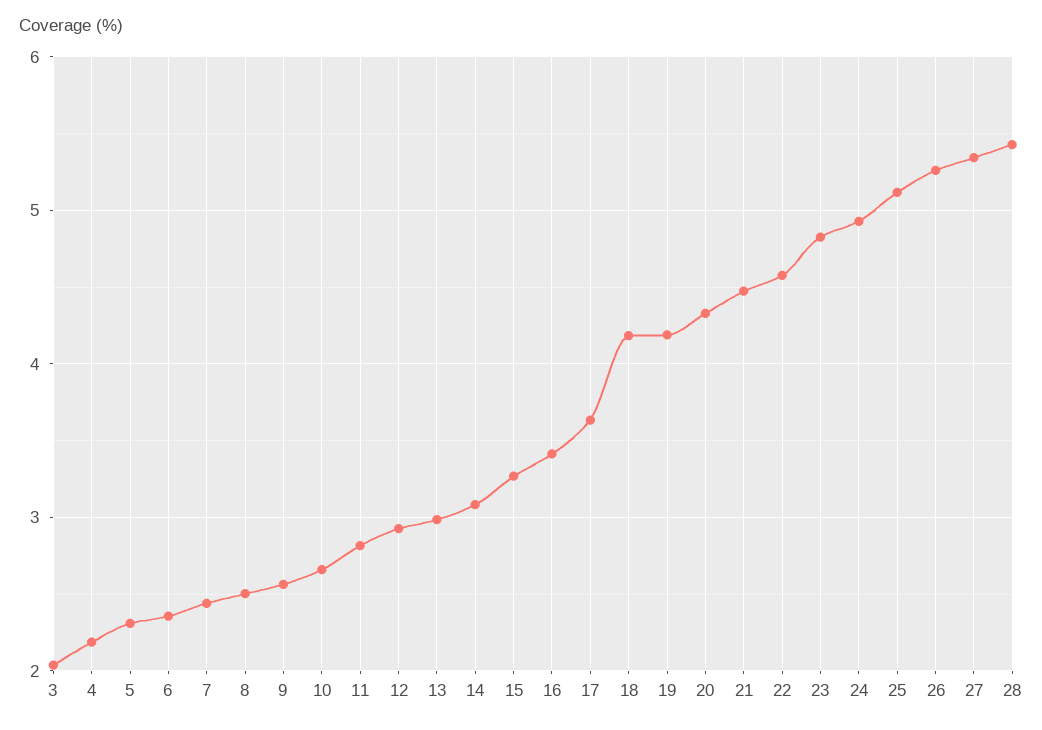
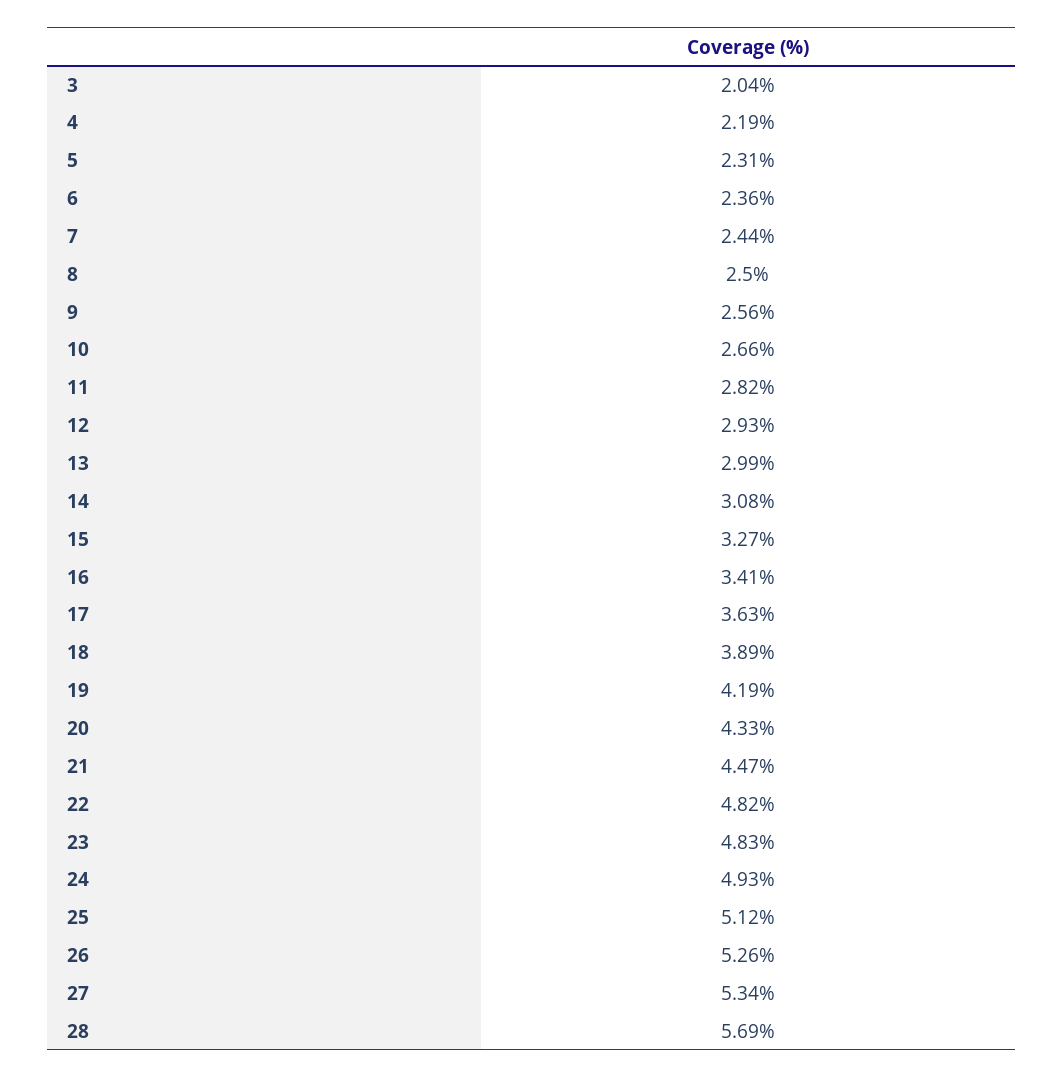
  {
    "3": 2.04,
    "4": 2.19,
    "5": 2.31,
    "6": 2.36,
    "7": 2.44,
    "8": 2.5,
    "9": 2.56,
    "10": 2.66,
    "11": 2.82,
    "12": 2.93,
    "13": 2.99,
    "14": 3.08,
    "15": 3.27,
    "16": 3.41,
    "17": 3.63,
-   "18": 4.2,
+   "18": 3.89,
    "19": 4.19,
    "20": 4.33,
    "21": 4.47,
-   "22": 4.6,
+   "22": 4.82,
    "23": 4.83,
    "24": 4.93,
    "25": 5.12,
    "26": 5.26,
    "27": 5.34,
-   "28": 5.4
+   "28": 5.69
  }

